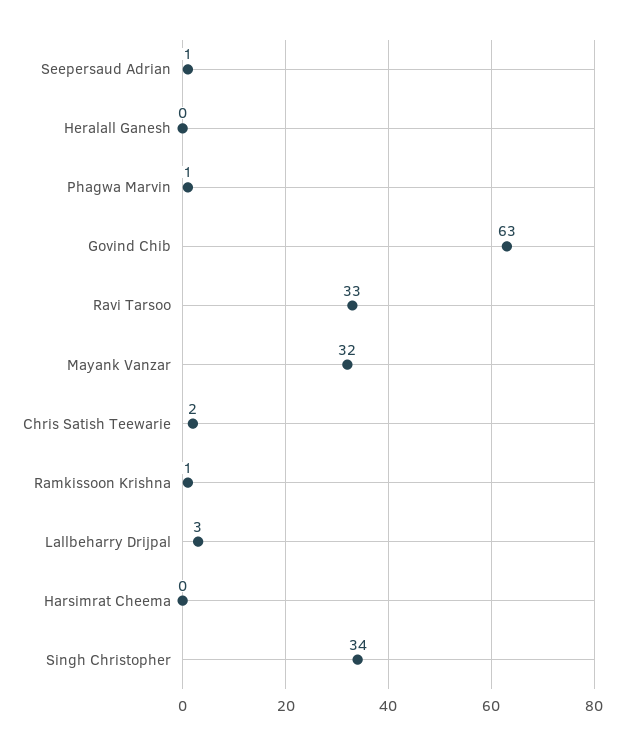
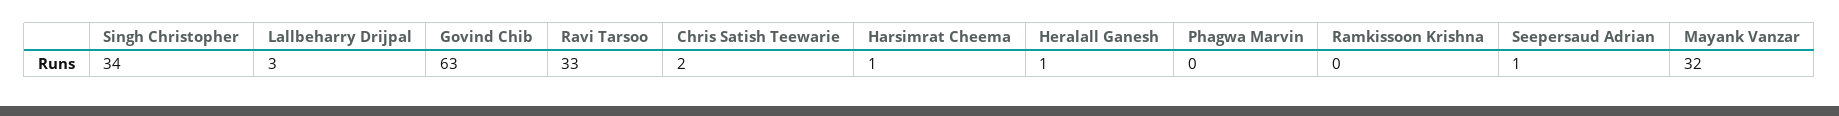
  {
    "Seepersaud Adrian": 1,
-   "Heralall Ganesh": 0,
+   "Heralall Ganesh": 1,
-   "Phagwa Marvin": 1,
+   "Phagwa Marvin": 0,
    "Govind Chib": 63,
    "Ravi Tarsoo": 33,
    "Mayank Vanzar": 32,
    "Chris Satish Teewarie": 2,
-   "Ramkissoon Krishna": 1,
+   "Ramkissoon Krishna": 0,
    "Lallbeharry Drijpal": 3,
-   "Harsimrat Cheema": 0,
+   "Harsimrat Cheema": 1,
    "Singh Christopher": 34
  }

